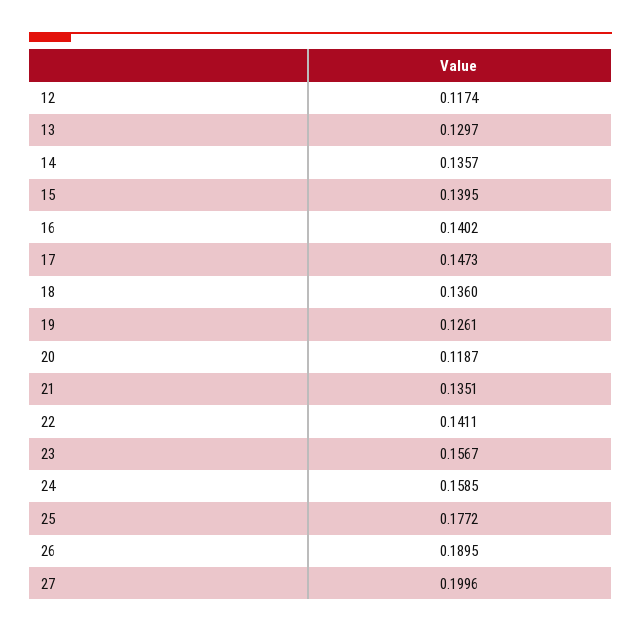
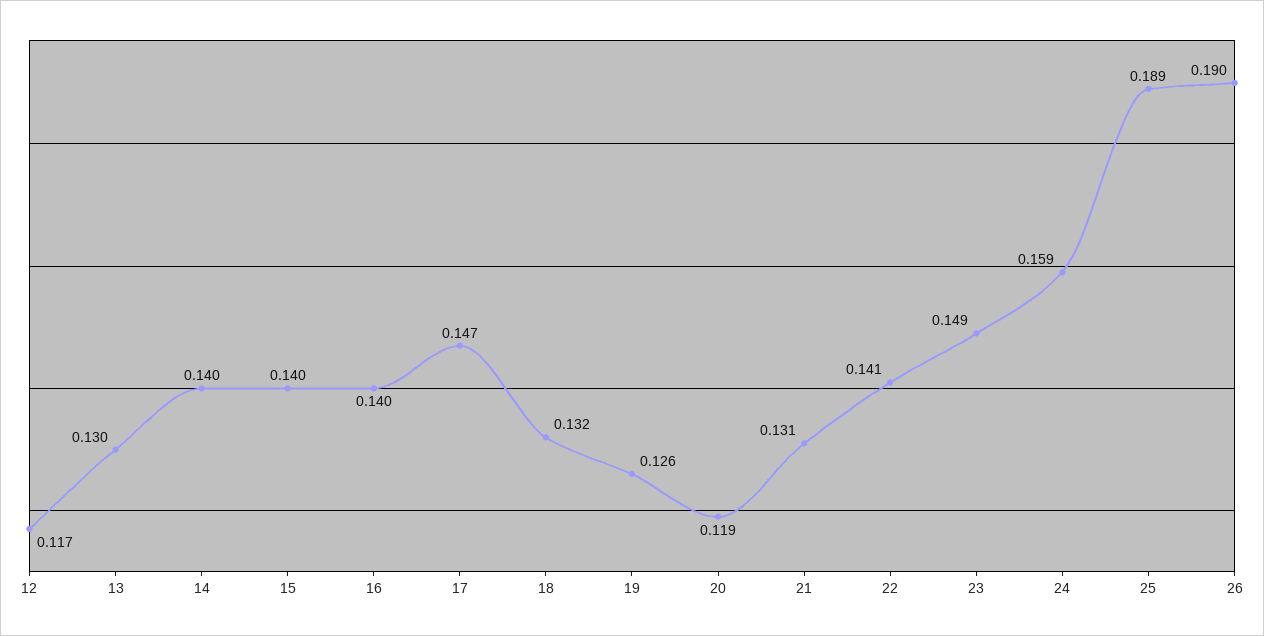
  {
    "12": 0.1174,
    "13": 0.1297,
-   "14": 0.1357,
+   "14": 0.14,
    "15": 0.1395,
    "16": 0.1402,
    "17": 0.1473,
-   "18": 0.136,
+   "18": 0.132,
    "19": 0.1261,
    "20": 0.1187,
-   "21": 0.1351,
+   "21": 0.131,
    "22": 0.1411,
-   "23": 0.1567,
+   "23": 0.149,
    "24": 0.1585,
-   "25": 0.1772,
+   "25": 0.189,
-   "26": 0.1895,
+   "26": 0.1895
-   "27": 0.1996
  }

